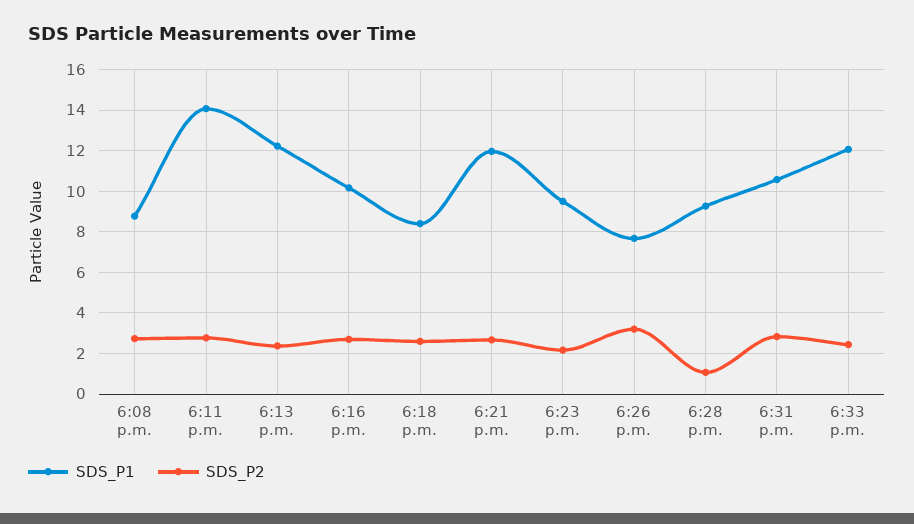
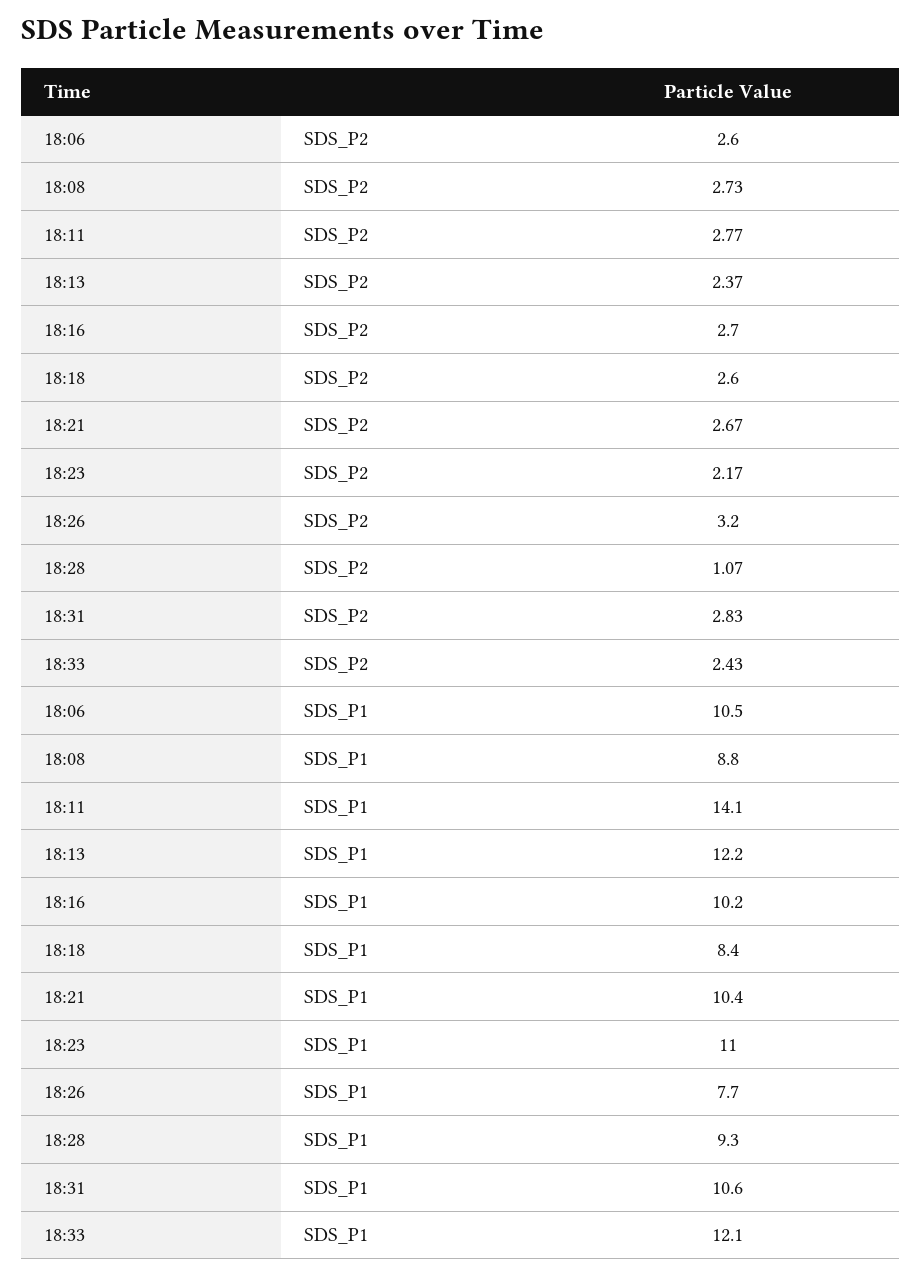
  {
    "SDS_P1": {
      "6:08 p.m.": 8.8,
      "6:11 p.m.": 14.1,
      "6:13 p.m.": 12.2,
      "6:16 p.m.": 10.2,
      "6:18 p.m.": 8.4,
-     "6:21 p.m.": 12,
+     "6:21 p.m.": 10.4,
-     "6:23 p.m.": 9.5,
+     "6:23 p.m.": 11,
      "6:26 p.m.": 7.7,
      "6:28 p.m.": 9.3,
      "6:31 p.m.": 10.6,
-     "6:33 p.m.": 12.1
+     "6:33 p.m.": 12.1,
+     "18:06": 10.5
    },
    "SDS_P2": {
      "6:08 p.m.": 2.73,
      "6:11 p.m.": 2.77,
      "6:13 p.m.": 2.37,
      "6:16 p.m.": 2.7,
      "6:18 p.m.": 2.6,
      "6:21 p.m.": 2.67,
      "6:23 p.m.": 2.17,
      "6:26 p.m.": 3.2,
      "6:28 p.m.": 1.07,
      "6:31 p.m.": 2.83,
-     "6:33 p.m.": 2.43
+     "6:33 p.m.": 2.43,
+     "18:06": 2.6
    }
  }

